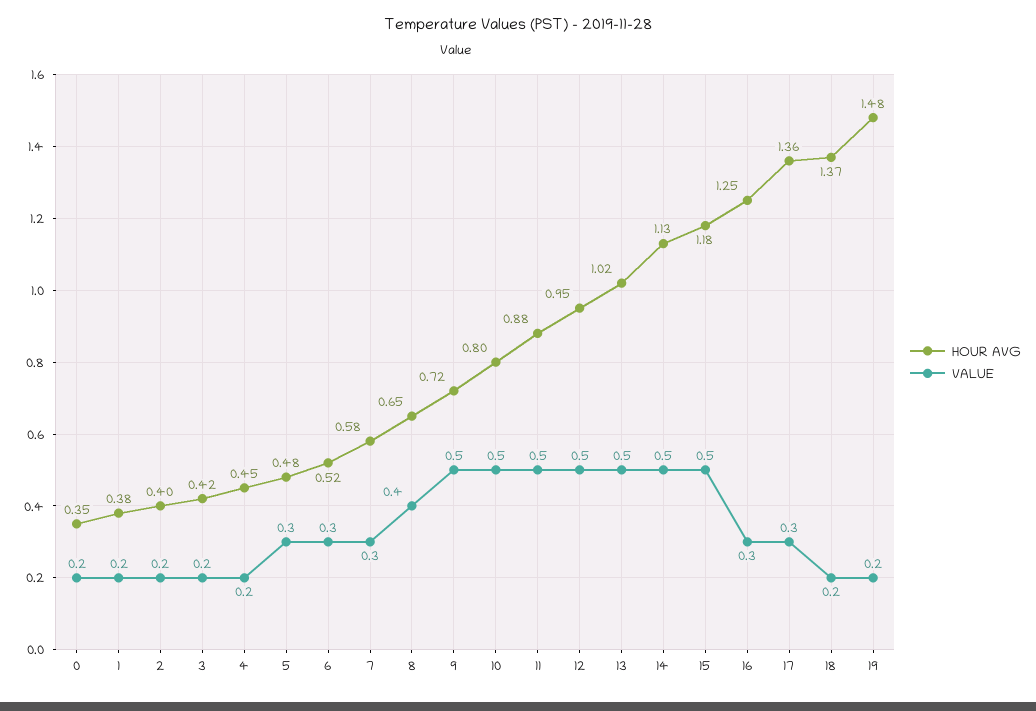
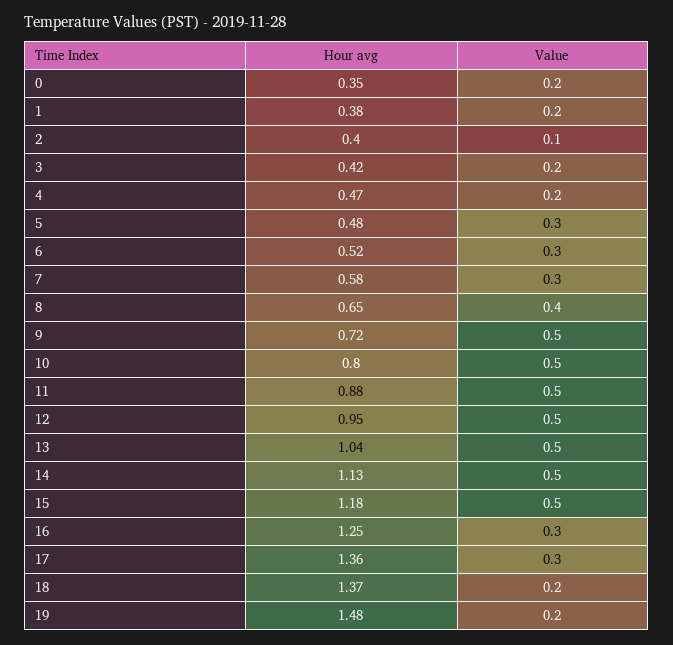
  {
    "HOUR AVG": {
      "0": 0.35,
      "1": 0.38,
      "2": 0.4,
      "3": 0.42,
-     "4": 0.45,
+     "4": 0.47,
      "5": 0.48,
      "6": 0.52,
      "7": 0.58,
      "8": 0.65,
      "9": 0.72,
      "10": 0.8,
      "11": 0.88,
      "12": 0.95,
-     "13": 1.02,
+     "13": 1.04,
      "14": 1.13,
      "15": 1.18,
      "16": 1.25,
      "17": 1.36,
      "18": 1.37,
      "19": 1.48
    },
    "VALUE": {
      "0": 0.2,
      "1": 0.2,
-     "2": 0.2,
+     "2": 0.1,
      "3": 0.2,
      "4": 0.2,
      "5": 0.3,
      "6": 0.3,
      "7": 0.3,
      "8": 0.4,
      "9": 0.5,
      "10": 0.5,
      "11": 0.5,
      "12": 0.5,
      "13": 0.5,
      "14": 0.5,
      "15": 0.5,
      "16": 0.3,
      "17": 0.3,
      "18": 0.2,
      "19": 0.2
    }
  }

